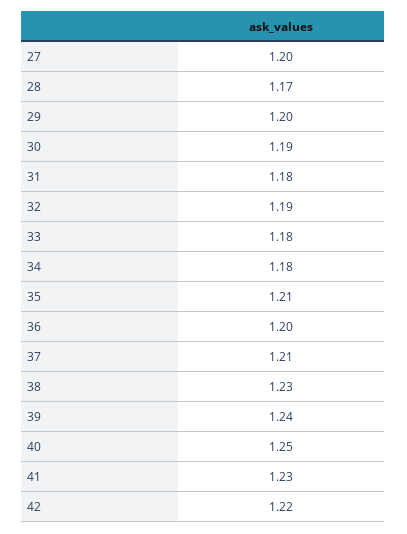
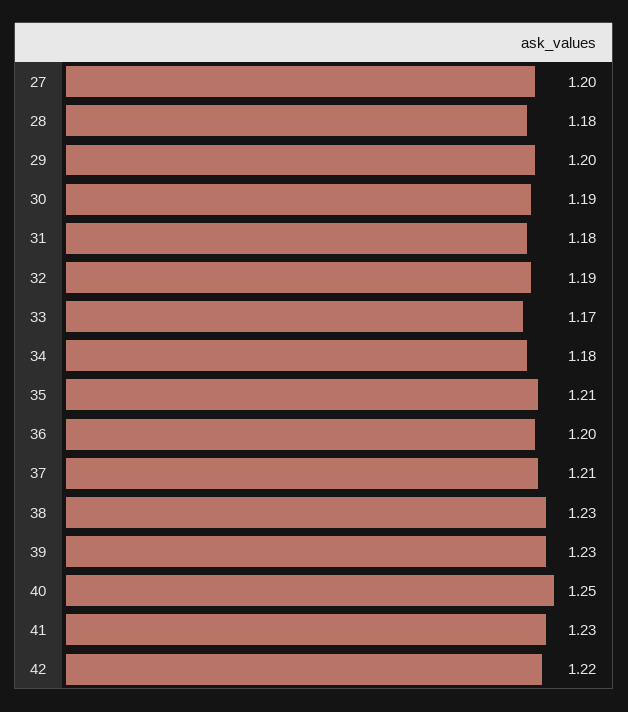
  {
    "27": 1.2,
-   "28": 1.17,
+   "28": 1.18,
    "29": 1.2,
    "30": 1.19,
    "31": 1.18,
    "32": 1.19,
-   "33": 1.18,
+   "33": 1.17,
    "34": 1.18,
    "35": 1.21,
    "36": 1.2,
    "37": 1.21,
    "38": 1.23,
-   "39": 1.24,
+   "39": 1.23,
    "40": 1.25,
    "41": 1.23,
    "42": 1.22
  }

